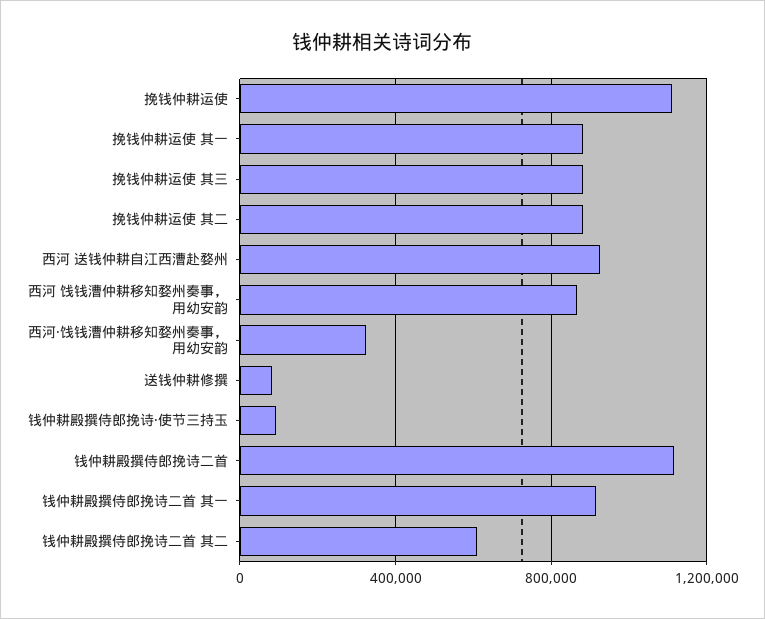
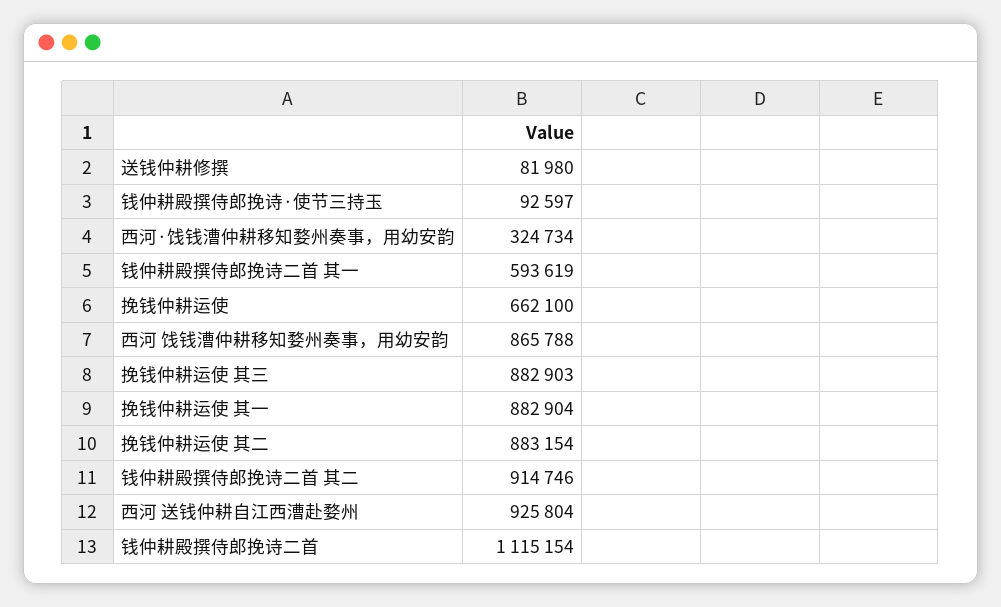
  {
-   "挽钱仲耕运使": 1100000,
+   "挽钱仲耕运使": 662100,
    "挽钱仲耕运使 其一": 882904,
    "挽钱仲耕运使 其三": 882903,
    "挽钱仲耕运使 其二": 883154,
    "西河 送钱仲耕自江西漕赴婺州": 925804,
    "西河 饯钱漕仲耕移知婺州奏事，用幼安韵": 865788,
    "西河·饯钱漕仲耕移知婺州奏事，用幼安韵": 324734,
    "送钱仲耕修撰": 81980,
    "钱仲耕殿撰侍郎挽诗·使节三持玉": 92597,
    "钱仲耕殿撰侍郎挽诗二首": 1115154,
-   "钱仲耕殿撰侍郎挽诗二首 其一": 900000,
+   "钱仲耕殿撰侍郎挽诗二首 其一": 593619,
-   "钱仲耕殿撰侍郎挽诗二首 其二": 600000
+   "钱仲耕殿撰侍郎挽诗二首 其二": 914746
  }

